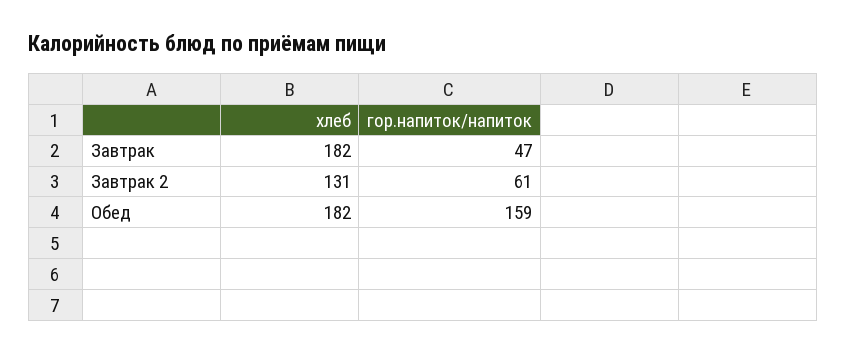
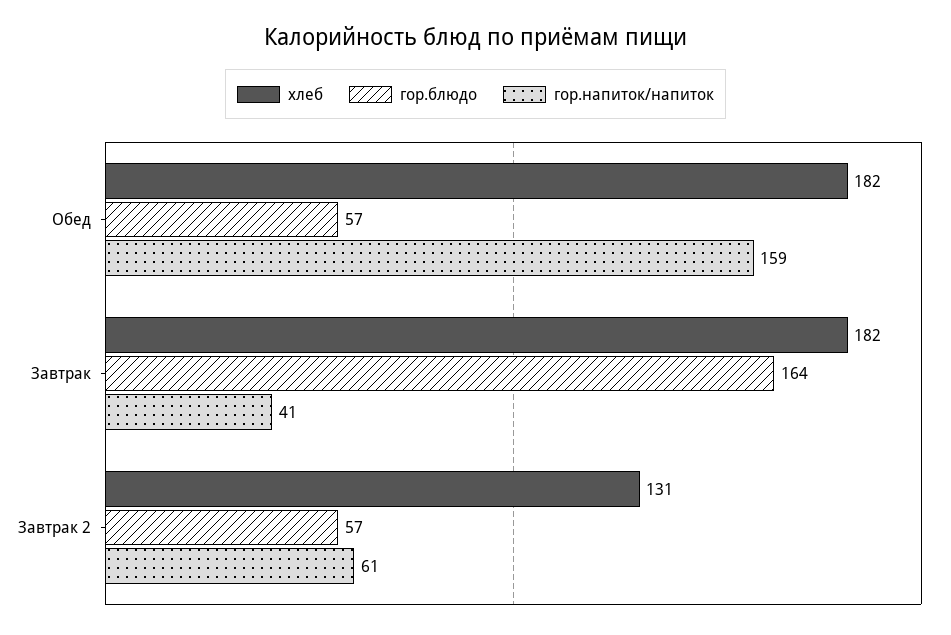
  {
    "хлеб": {
      "Завтрак": 182,
      "Завтрак 2": 131,
      "Обед": 182
    },
    "гор.напиток/напиток": {
-     "Завтрак": 47,
+     "Завтрак": 41,
      "Завтрак 2": 61,
      "Обед": 159
-   }
+   },
+   "гор.блюдо": {
+     "Обед": 57,
+     "Завтрак": 164,
+     "Завтрак 2": 57
+   }
  }

